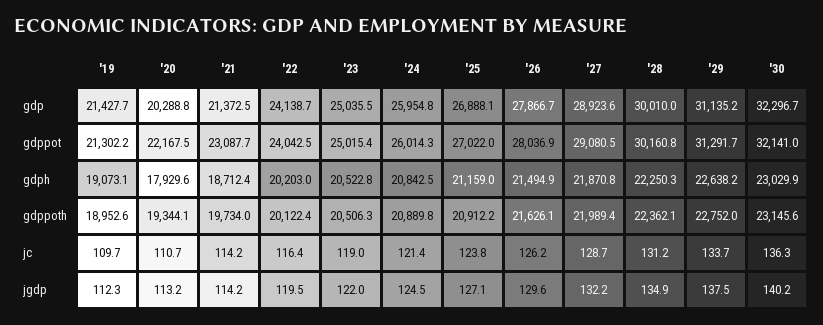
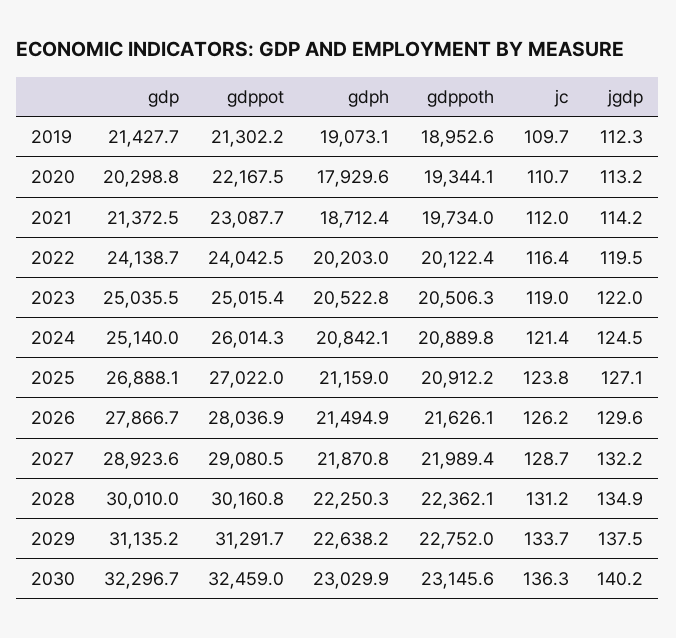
  {
    "'19": {
      "gdp": 21427.7,
      "gdppot": 21302.2,
      "gdph": 19073.1,
      "gdppoth": 18952.6,
      "jc": 109.7,
      "jgdp": 112.3
    },
    "'20": {
-     "gdp": 20288.8,
+     "gdp": 20298.8,
      "gdppot": 22167.5,
      "gdph": 17929.6,
      "gdppoth": 19344.1,
      "jc": 110.7,
      "jgdp": 113.2
    },
    "'21": {
      "gdp": 21372.5,
      "gdppot": 23087.7,
      "gdph": 18712.4,
      "gdppoth": 19734,
-     "jc": 114.2,
+     "jc": 112,
      "jgdp": 114.2
    },
    "'22": {
      "gdp": 24138.7,
      "gdppot": 24042.5,
      "gdph": 20203,
      "gdppoth": 20122.4,
      "jc": 116.4,
      "jgdp": 119.5
    },
    "'23": {
      "gdp": 25035.5,
      "gdppot": 25015.4,
      "gdph": 20522.8,
      "gdppoth": 20506.3,
      "jc": 119,
      "jgdp": 122
    },
    "'24": {
-     "gdp": 25954.8,
+     "gdp": 25140,
      "gdppot": 26014.3,
-     "gdph": 20842.5,
+     "gdph": 20842.1,
      "gdppoth": 20889.8,
      "jc": 121.4,
      "jgdp": 124.5
    },
    "'25": {
      "gdp": 26888.1,
      "gdppot": 27022,
      "gdph": 21159,
      "gdppoth": 20912.2,
      "jc": 123.8,
      "jgdp": 127.1
    },
    "'26": {
      "gdp": 27866.7,
      "gdppot": 28036.9,
      "gdph": 21494.9,
      "gdppoth": 21626.1,
      "jc": 126.2,
      "jgdp": 129.6
    },
    "'27": {
      "gdp": 28923.6,
      "gdppot": 29080.5,
      "gdph": 21870.8,
      "gdppoth": 21989.4,
      "jc": 128.7,
      "jgdp": 132.2
    },
    "'28": {
      "gdp": 30010,
      "gdppot": 30160.8,
      "gdph": 22250.3,
      "gdppoth": 22362.1,
      "jc": 131.2,
      "jgdp": 134.9
    },
    "'29": {
      "gdp": 31135.2,
      "gdppot": 31291.7,
      "gdph": 22638.2,
      "gdppoth": 22752,
      "jc": 133.7,
      "jgdp": 137.5
    },
    "'30": {
      "gdp": 32296.7,
-     "gdppot": 32141,
+     "gdppot": 32459,
      "gdph": 23029.9,
      "gdppoth": 23145.6,
      "jc": 136.3,
      "jgdp": 140.2
    }
  }

